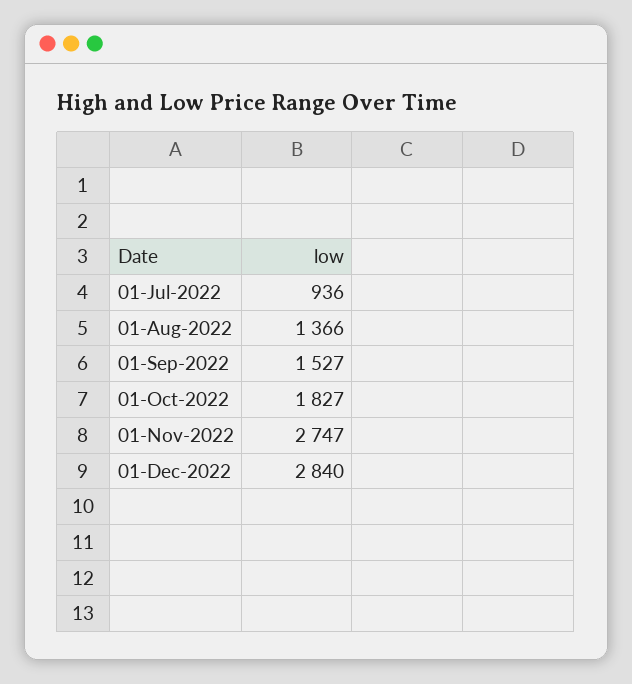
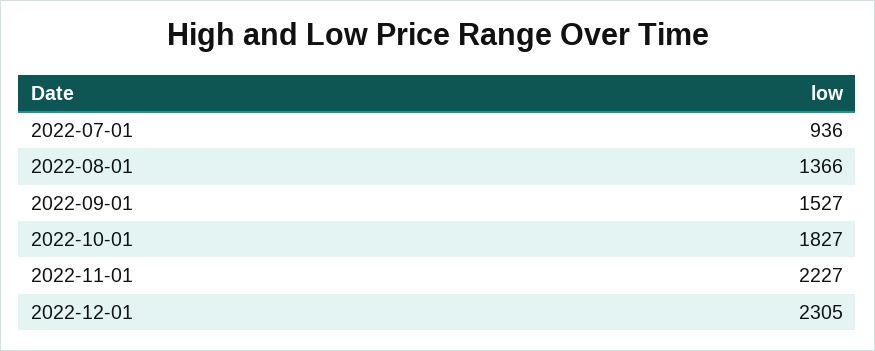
  {
    "01-Jul-2022": 936,
    "01-Aug-2022": 1366,
    "01-Sep-2022": 1527,
    "01-Oct-2022": 1827,
-   "01-Nov-2022": 2747,
+   "01-Nov-2022": 2227,
-   "01-Dec-2022": 2840
+   "01-Dec-2022": 2305
  }

